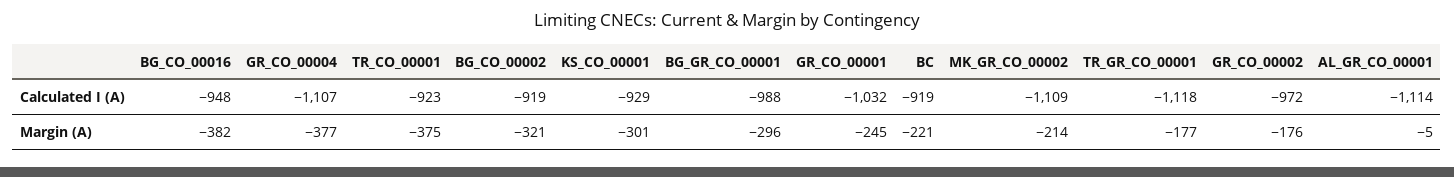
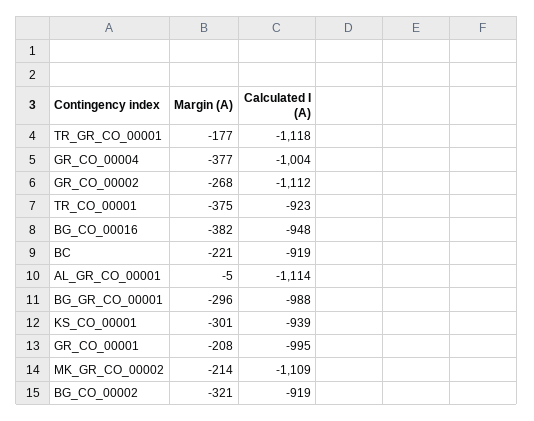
  {
    "BG_CO_00016": {
      "Calculated I (A)": -948,
      "Margin (A)": -382
    },
    "GR_CO_00004": {
-     "Calculated I (A)": -1107,
+     "Calculated I (A)": -1004,
      "Margin (A)": -377
    },
    "TR_CO_00001": {
      "Calculated I (A)": -923,
      "Margin (A)": -375
    },
    "BG_CO_00002": {
      "Calculated I (A)": -919,
      "Margin (A)": -321
    },
    "KS_CO_00001": {
-     "Calculated I (A)": -929,
+     "Calculated I (A)": -939,
      "Margin (A)": -301
    },
    "BG_GR_CO_00001": {
      "Calculated I (A)": -988,
      "Margin (A)": -296
    },
    "GR_CO_00001": {
-     "Calculated I (A)": -1032,
+     "Calculated I (A)": -995,
-     "Margin (A)": -245
+     "Margin (A)": -208
    },
    "BC": {
      "Calculated I (A)": -919,
      "Margin (A)": -221
    },
    "MK_GR_CO_00002": {
      "Calculated I (A)": -1109,
      "Margin (A)": -214
    },
    "TR_GR_CO_00001": {
      "Calculated I (A)": -1118,
      "Margin (A)": -177
    },
    "GR_CO_00002": {
-     "Calculated I (A)": -972,
+     "Calculated I (A)": -1112,
-     "Margin (A)": -176
+     "Margin (A)": -268
    },
    "AL_GR_CO_00001": {
      "Calculated I (A)": -1114,
      "Margin (A)": -5
    }
  }

